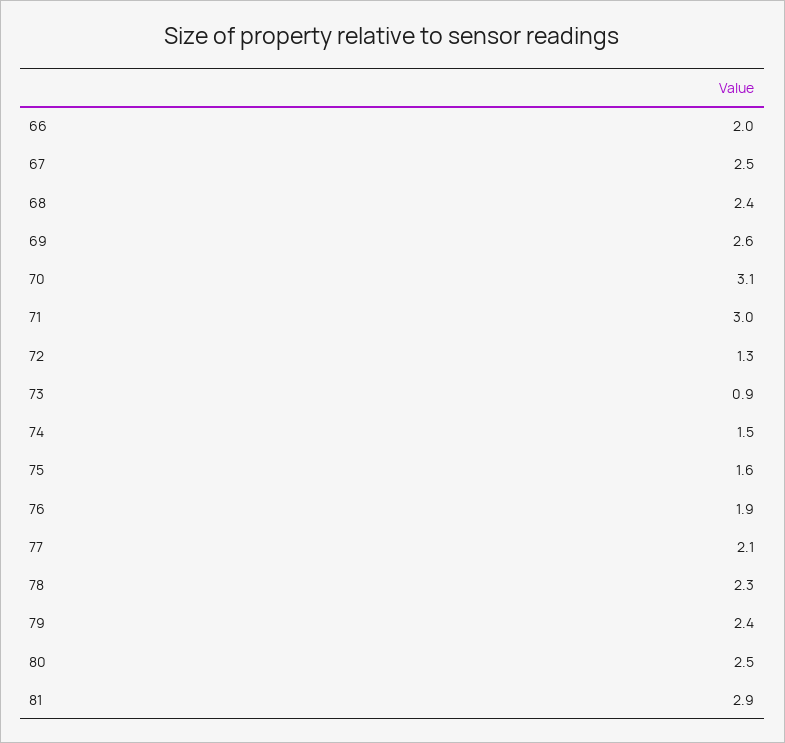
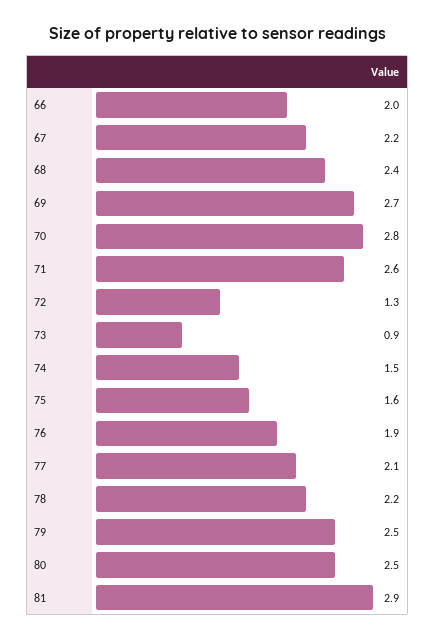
  {
    "66": 2,
-   "67": 2.5,
+   "67": 2.2,
    "68": 2.4,
-   "69": 2.6,
+   "69": 2.7,
-   "70": 3.1,
+   "70": 2.8,
-   "71": 3,
+   "71": 2.6,
    "72": 1.3,
    "73": 0.9,
    "74": 1.5,
    "75": 1.6,
    "76": 1.9,
    "77": 2.1,
-   "78": 2.3,
+   "78": 2.2,
-   "79": 2.4,
+   "79": 2.5,
    "80": 2.5,
    "81": 2.9
  }

